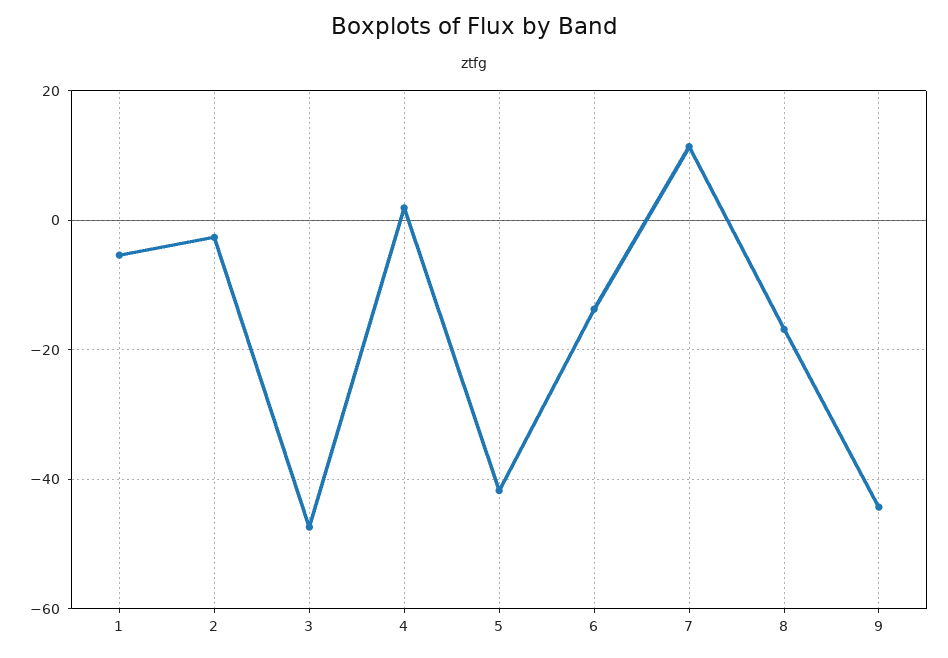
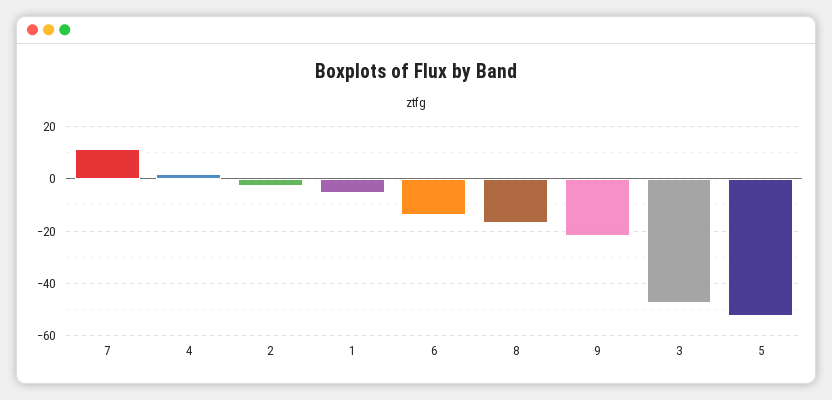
  {
    "1": -6,
    "2": -2,
    "3": -48,
    "4": 2,
-   "5": -42,
+   "5": -52.5,
    "6": -14,
    "7": 12,
    "8": -16,
-   "9": -44
+   "9": -22.5
  }

